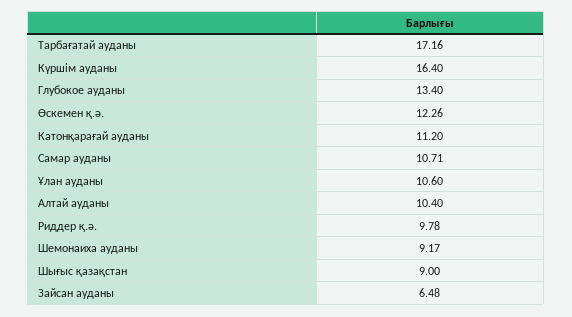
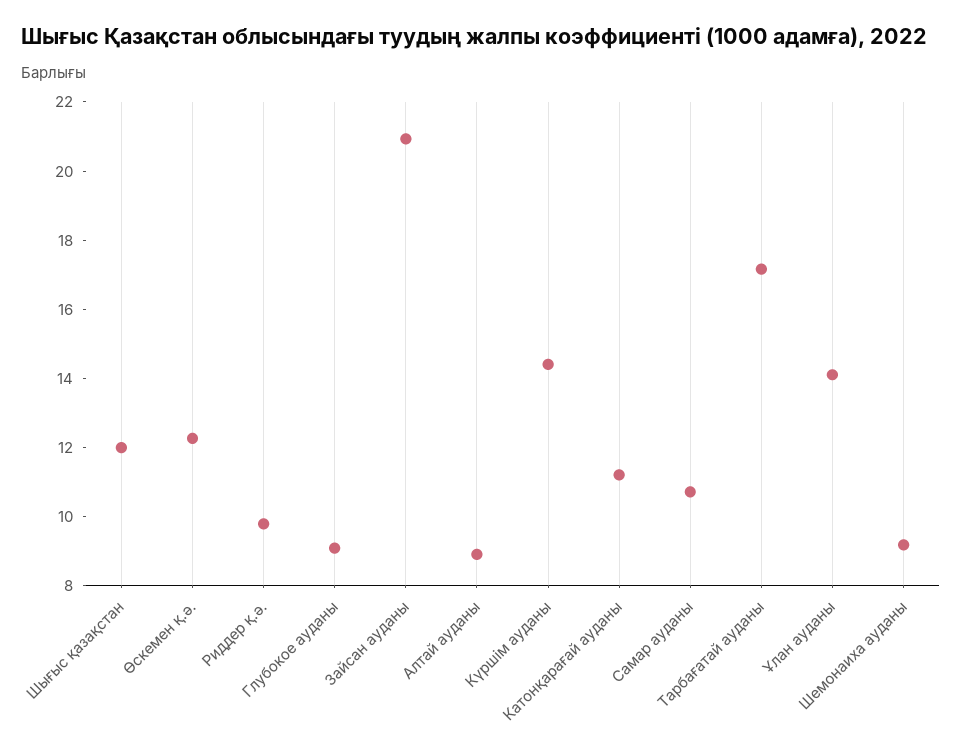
  {
    "Тарбағатай ауданы": 17.16,
-   "Күршім ауданы": 16.4,
+   "Күршім ауданы": 14.5,
-   "Глубокое ауданы": 13.4,
+   "Глубокое ауданы": 9,
    "Өскемен қ.ә.": 12.26,
    "Катонқарағай ауданы": 11.2,
    "Самар ауданы": 10.71,
-   "Ұлан ауданы": 10.6,
+   "Ұлан ауданы": 14,
-   "Алтай ауданы": 10.4,
+   "Алтай ауданы": 9,
    "Риддер қ.ә.": 9.78,
    "Шемонаиха ауданы": 9.17,
-   "Шығыс қазақстан": 9,
+   "Шығыс қазақстан": 12,
-   "Зайсан ауданы": 6.48
+   "Зайсан ауданы": 21
  }

